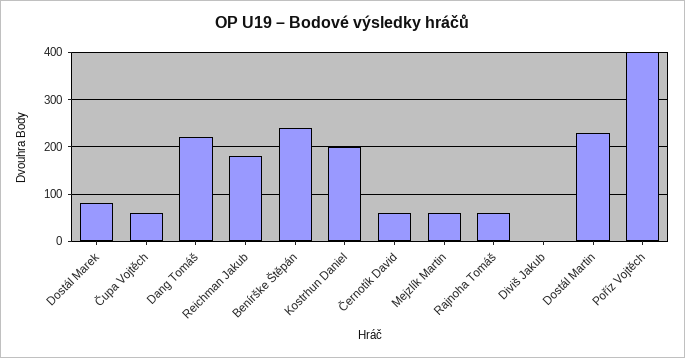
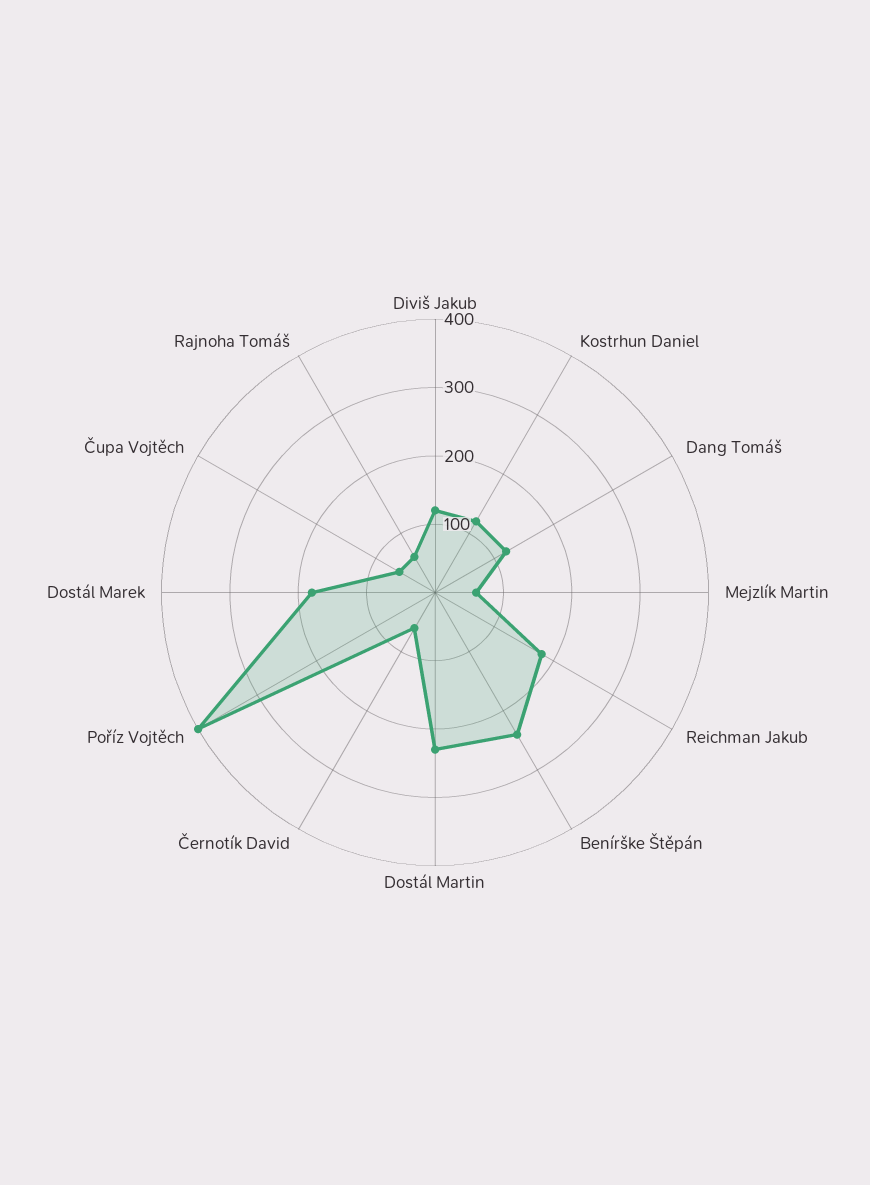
  {
-   "Dostál Marek": 80,
+   "Dostál Marek": 180,
    "Čupa Vojtěch": 60,
-   "Dang Tomáš": 220,
+   "Dang Tomáš": 120,
    "Reichman Jakub": 180,
    "Benírške Štěpán": 240,
-   "Kostrhun Daniel": 200,
+   "Kostrhun Daniel": 120,
    "Černotík David": 60,
    "Mejzlík Martin": 60,
    "Rajnoha Tomáš": 60,
-   "Diviš Jakub": 0,
+   "Diviš Jakub": 120,
    "Dostál Martin": 240,
    "Poříz Vojtěch": 400
  }

